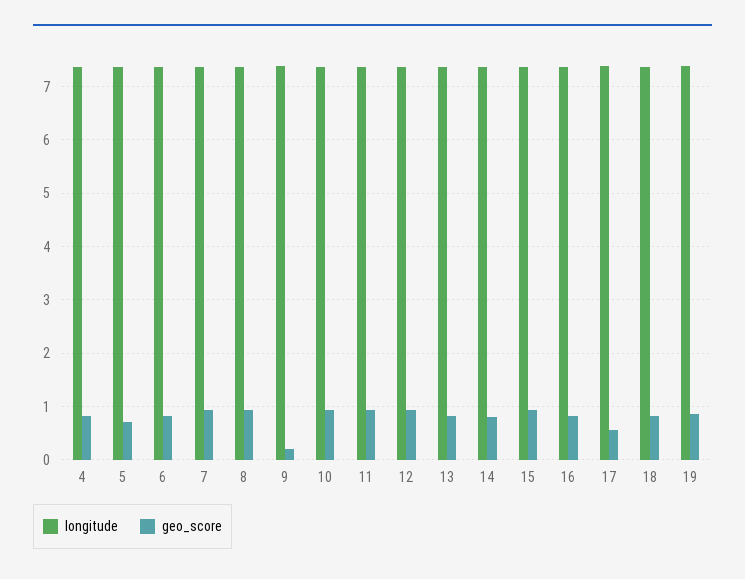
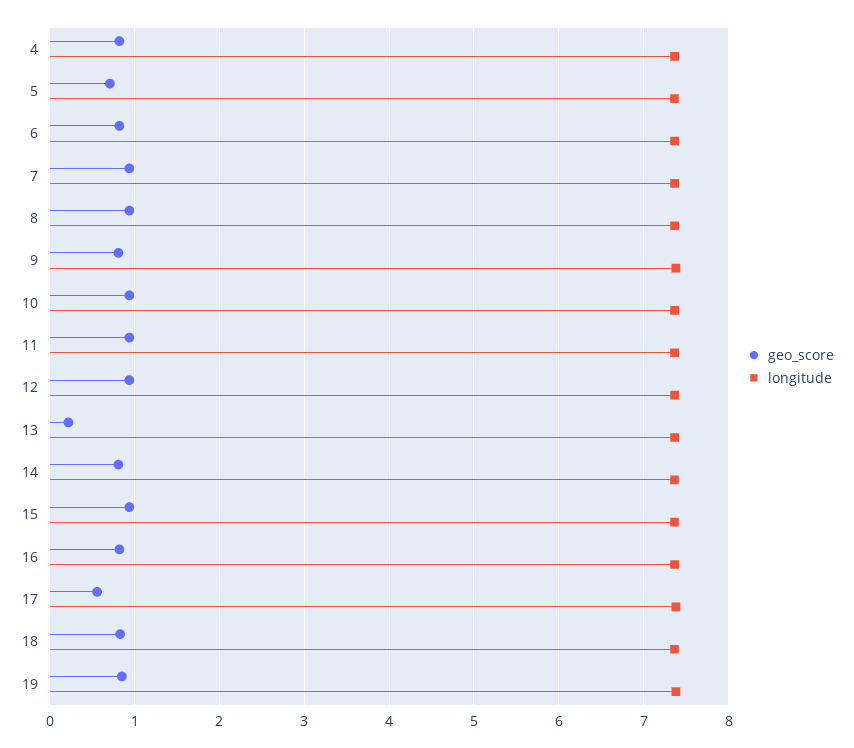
  {
    "longitude": {
      "4": 7.4,
      "5": 7.4,
      "6": 7.4,
      "7": 7.4,
      "8": 7.4,
      "9": 7.4,
      "10": 7.4,
      "11": 7.4,
      "12": 7.4,
      "13": 7.4,
      "14": 7.4,
      "15": 7.4,
      "16": 7.4,
      "17": 7.4,
      "18": 7.4,
      "19": 7.4
    },
    "geo_score": {
      "4": 0.8,
      "5": 0.7,
      "6": 0.8,
      "7": 0.9,
      "8": 0.9,
-     "9": 0.2,
+     "9": 0.8,
      "10": 0.9,
      "11": 0.9,
      "12": 0.9,
-     "13": 0.8,
+     "13": 0.2,
      "14": 0.8,
      "15": 0.9,
      "16": 0.8,
      "17": 0.6,
      "18": 0.8,
      "19": 0.9
    }
  }

